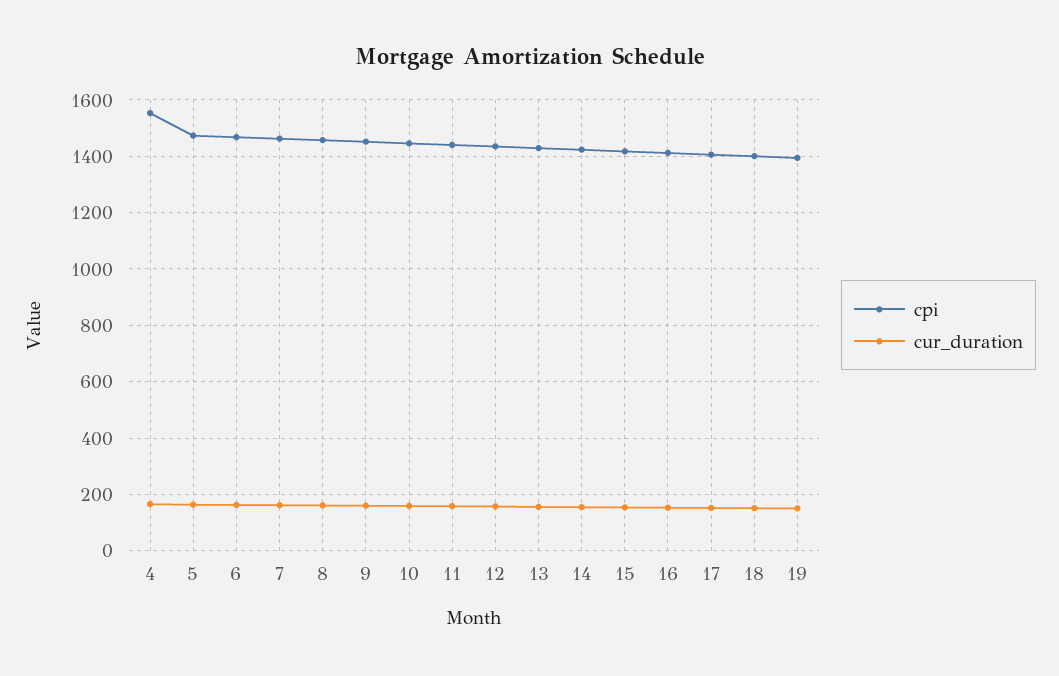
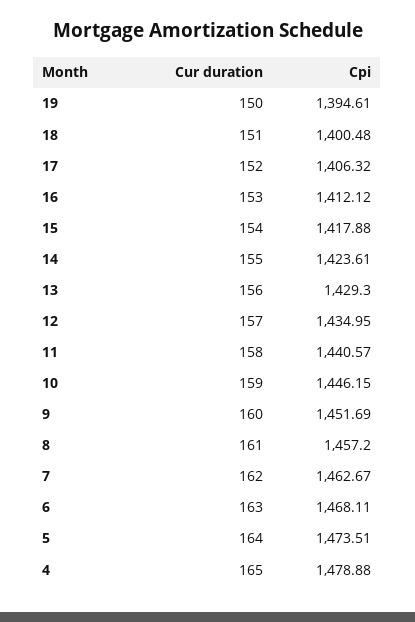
  {
    "cpi": {
-     "4": 1550,
+     "4": 1478.88,
      "5": 1473.51,
      "6": 1468.11,
      "7": 1462.67,
      "8": 1457.2,
      "9": 1451.69,
      "10": 1446.15,
      "11": 1440.57,
      "12": 1434.95,
      "13": 1429.3,
      "14": 1423.61,
      "15": 1417.88,
      "16": 1412.12,
      "17": 1406.32,
      "18": 1400.48,
      "19": 1394.61
    },
    "cur_duration": {
      "4": 165,
      "5": 164,
      "6": 163,
      "7": 162,
      "8": 161,
      "9": 160,
      "10": 159,
      "11": 158,
      "12": 157,
      "13": 156,
      "14": 155,
      "15": 154,
      "16": 153,
      "17": 152,
      "18": 151,
      "19": 150
    }
  }

